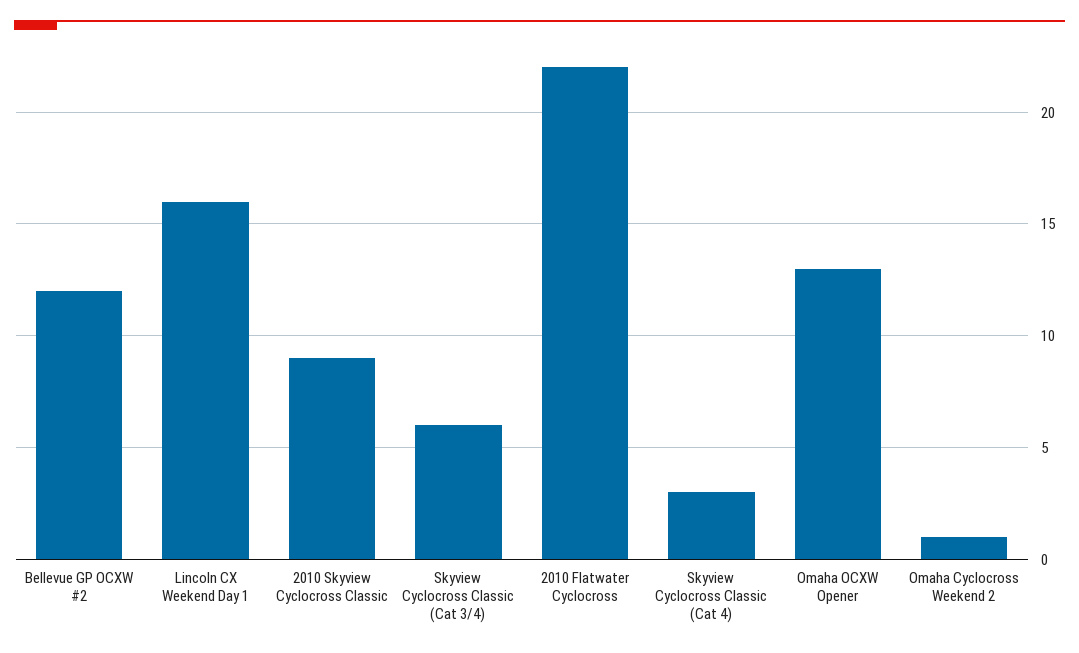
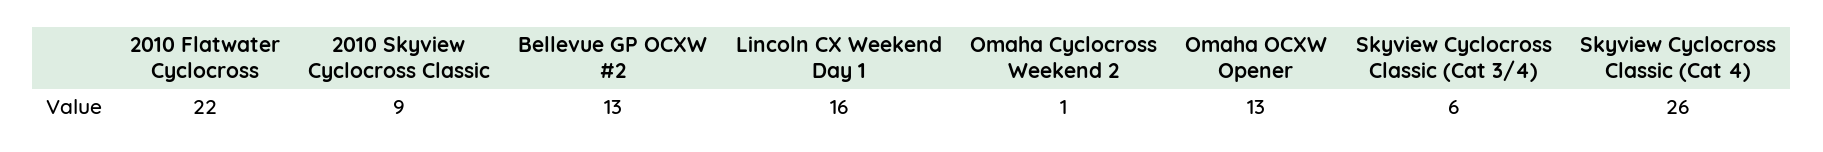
  {
-   "Bellevue GP OCXW #2": 12,
+   "Bellevue GP OCXW #2": 13,
    "Lincoln CX Weekend Day 1": 16,
    "2010 Skyview Cyclocross Classic": 9,
    "Skyview Cyclocross Classic (Cat 3/4)": 6,
    "2010 Flatwater Cyclocross": 22,
-   "Skyview Cyclocross Classic (Cat 4)": 3,
+   "Skyview Cyclocross Classic (Cat 4)": 26,
    "Omaha OCXW Opener": 13,
    "Omaha Cyclocross Weekend 2": 1
  }

